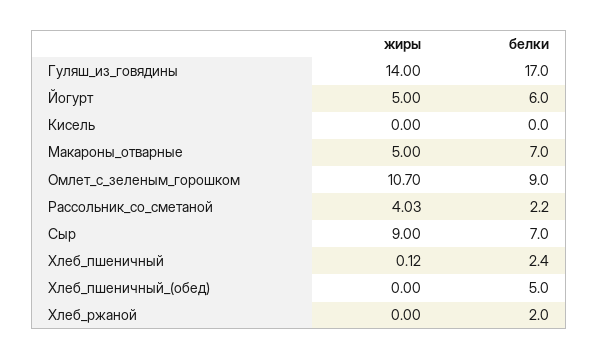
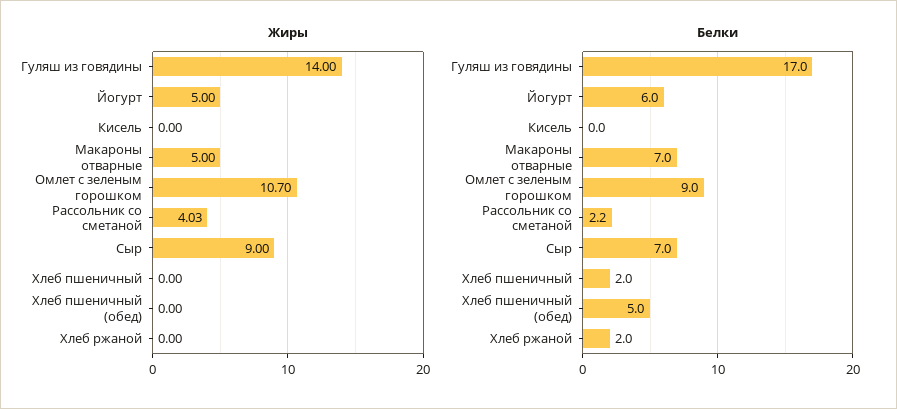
  {
    "жиры": {
      "Гуляш_из_говядины": 14,
      "Йогурт": 5,
      "Кисель": 0,
      "Макароны_отварные": 5,
      "Омлет_с_зеленым_горошком": 10.7,
      "Рассольник_со_сметаной": 4.03,
      "Сыр": 9,
-     "Хлеб_пшеничный": 0.12,
+     "Хлеб_пшеничный": 0,
      "Хлеб_пшеничный_(обед)": 0,
      "Хлеб_ржаной": 0
    },
    "белки": {
      "Гуляш_из_говядины": 17,
      "Йогурт": 6,
      "Кисель": 0,
      "Макароны_отварные": 7,
      "Омлет_с_зеленым_горошком": 9,
      "Рассольник_со_сметаной": 2.2,
      "Сыр": 7,
-     "Хлеб_пшеничный": 2.4,
+     "Хлеб_пшеничный": 2,
      "Хлеб_пшеничный_(обед)": 5,
      "Хлеб_ржаной": 2
    }
  }

